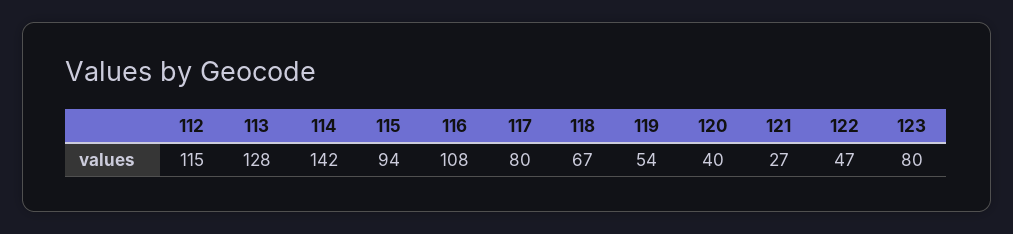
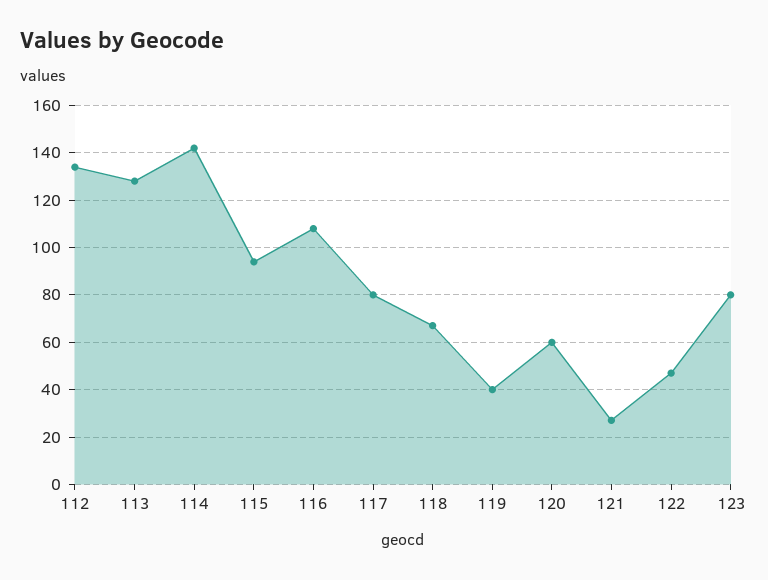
  {
-   "112": 115,
+   "112": 135,
    "113": 128,
    "114": 142,
    "115": 94,
    "116": 108,
    "117": 80,
    "118": 67,
-   "119": 54,
+   "119": 40,
-   "120": 40,
+   "120": 60,
    "121": 27,
    "122": 47,
    "123": 80
  }

